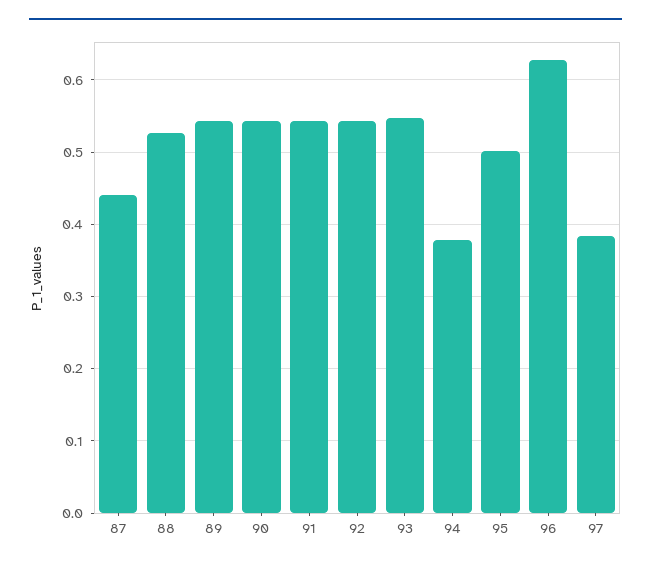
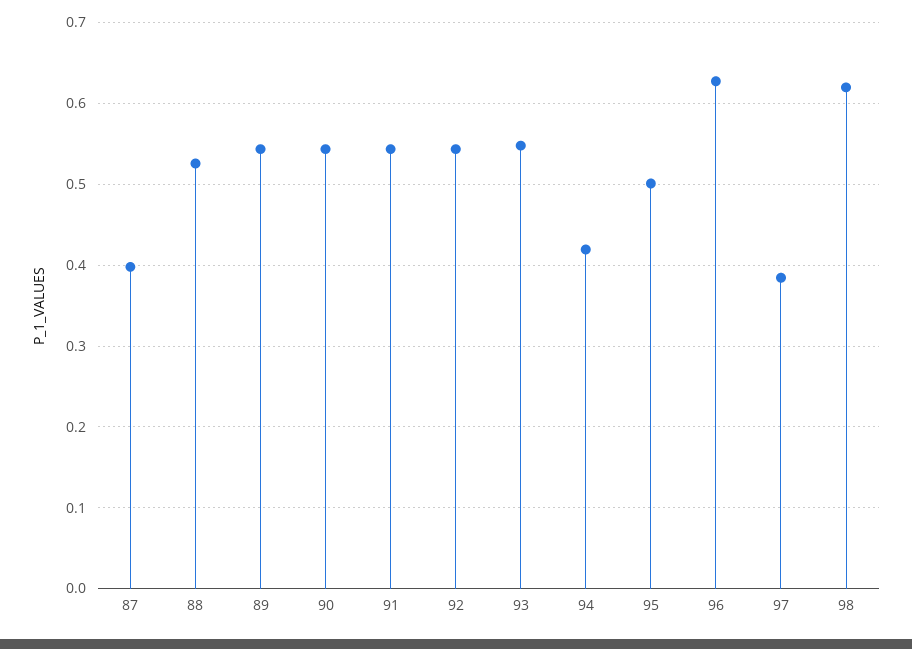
  {
-   "87": 0.44,
+   "87": 0.4,
    "88": 0.53,
    "89": 0.54,
    "90": 0.54,
    "91": 0.54,
    "92": 0.54,
    "93": 0.55,
-   "94": 0.38,
+   "94": 0.42,
    "95": 0.5,
    "96": 0.63,
-   "97": 0.38
+   "97": 0.38,
+   "98": 0.62
  }

